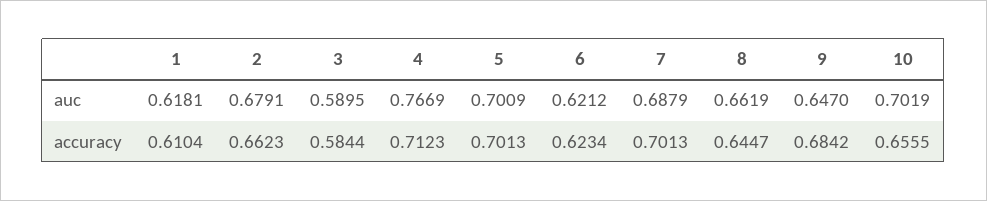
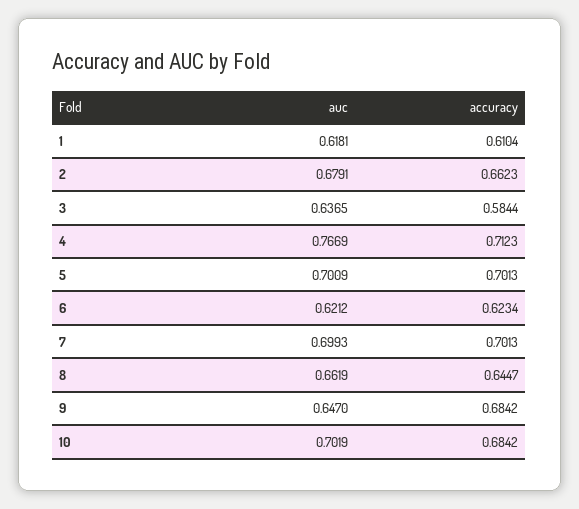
  {
    "1": {
      "auc": 0.6181,
      "accuracy": 0.6104
    },
    "2": {
      "auc": 0.6791,
      "accuracy": 0.6623
    },
    "3": {
-     "auc": 0.5895,
+     "auc": 0.6365,
      "accuracy": 0.5844
    },
    "4": {
      "auc": 0.7669,
      "accuracy": 0.7123
    },
    "5": {
      "auc": 0.7009,
      "accuracy": 0.7013
    },
    "6": {
      "auc": 0.6212,
      "accuracy": 0.6234
    },
    "7": {
-     "auc": 0.6879,
+     "auc": 0.6993,
      "accuracy": 0.7013
    },
    "8": {
      "auc": 0.6619,
      "accuracy": 0.6447
    },
    "9": {
      "auc": 0.647,
      "accuracy": 0.6842
    },
    "10": {
      "auc": 0.7019,
-     "accuracy": 0.6555
+     "accuracy": 0.6842
    }
  }

